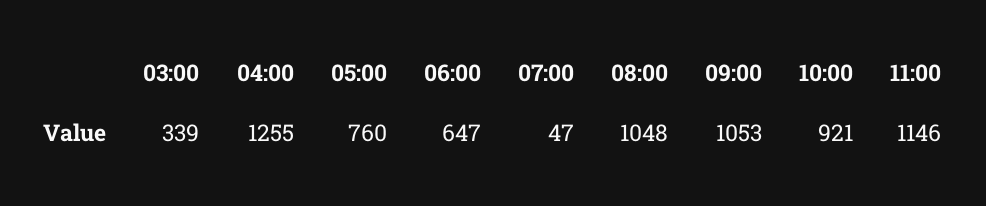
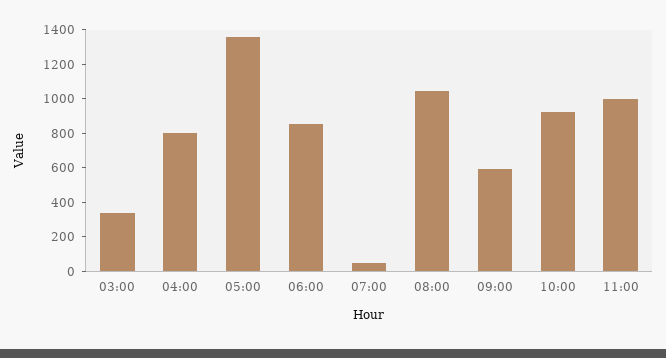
  {
    "03:00": 339,
-   "04:00": 1255,
+   "04:00": 800,
-   "05:00": 760,
+   "05:00": 1350,
-   "06:00": 647,
+   "06:00": 850,
    "07:00": 47,
    "08:00": 1048,
-   "09:00": 1053,
+   "09:00": 600,
    "10:00": 921,
-   "11:00": 1146
+   "11:00": 1000
  }

